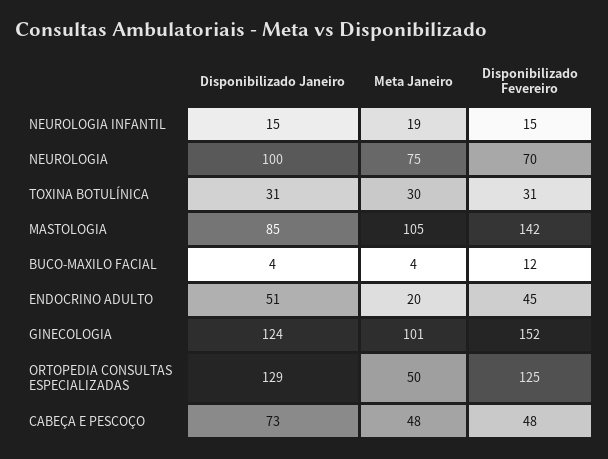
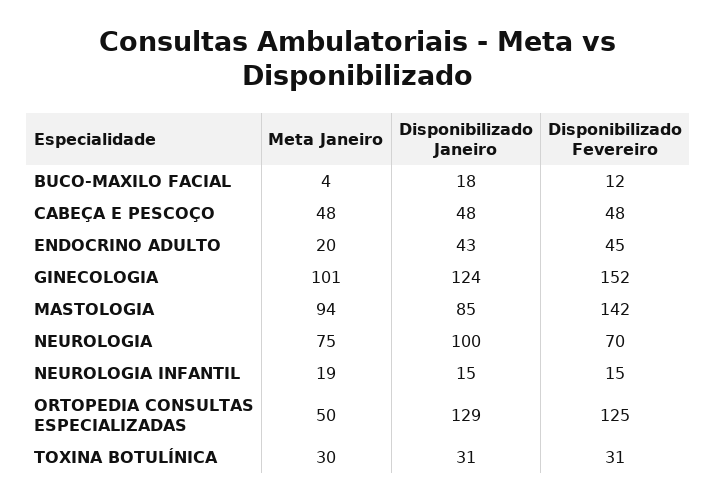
  {
    "Disponibilizado Janeiro": {
      "NEUROLOGIA INFANTIL": 15,
      "NEUROLOGIA": 100,
      "TOXINA BOTULÍNICA": 31,
      "MASTOLOGIA": 85,
-     "BUCO-MAXILO FACIAL": 4,
+     "BUCO-MAXILO FACIAL": 18,
-     "ENDOCRINO ADULTO": 51,
+     "ENDOCRINO ADULTO": 43,
      "GINECOLOGIA": 124,
      "ORTOPEDIA CONSULTAS ESPECIALIZADAS": 129,
-     "CABEÇA E PESCOÇO": 73
+     "CABEÇA E PESCOÇO": 48
    },
    "Meta Janeiro": {
      "NEUROLOGIA INFANTIL": 19,
      "NEUROLOGIA": 75,
      "TOXINA BOTULÍNICA": 30,
-     "MASTOLOGIA": 105,
+     "MASTOLOGIA": 94,
      "BUCO-MAXILO FACIAL": 4,
      "ENDOCRINO ADULTO": 20,
      "GINECOLOGIA": 101,
      "ORTOPEDIA CONSULTAS ESPECIALIZADAS": 50,
      "CABEÇA E PESCOÇO": 48
    },
    "Disponibilizado Fevereiro": {
      "NEUROLOGIA INFANTIL": 15,
      "NEUROLOGIA": 70,
      "TOXINA BOTULÍNICA": 31,
      "MASTOLOGIA": 142,
      "BUCO-MAXILO FACIAL": 12,
      "ENDOCRINO ADULTO": 45,
      "GINECOLOGIA": 152,
      "ORTOPEDIA CONSULTAS ESPECIALIZADAS": 125,
      "CABEÇA E PESCOÇO": 48
    }
  }

